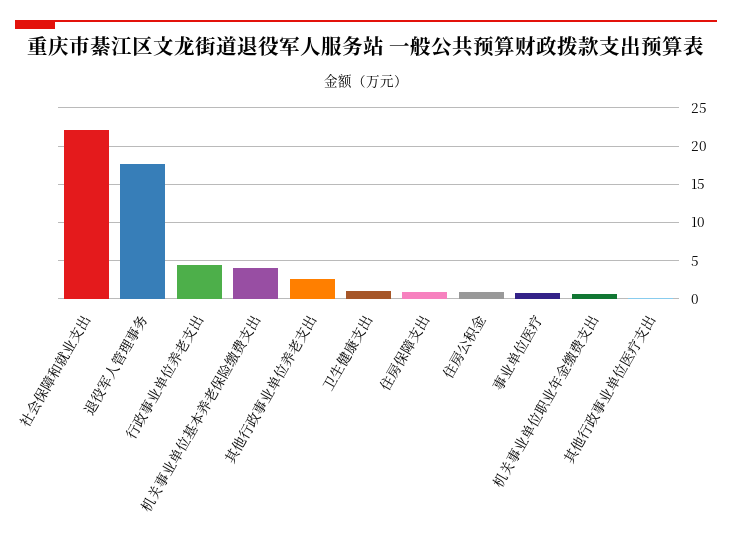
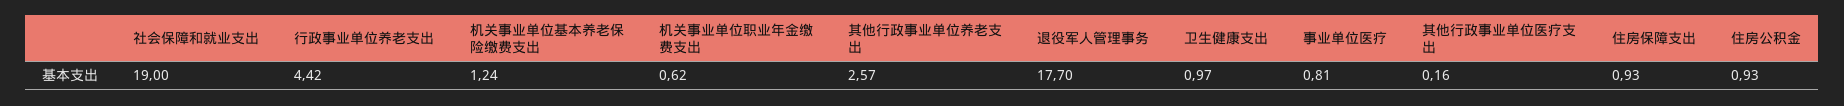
  {
-   "社会保障和就业支出": 22,
+   "社会保障和就业支出": 19,
    "退役军人管理事务": 17.7,
    "行政事业单位养老支出": 4.42,
-   "机关事业单位基本养老保险缴费支出": 4,
+   "机关事业单位基本养老保险缴费支出": 1.24,
    "其他行政事业单位养老支出": 2.57,
    "卫生健康支出": 0.97,
    "住房保障支出": 0.93,
    "住房公积金": 0.93,
    "事业单位医疗": 0.81,
    "机关事业单位职业年金缴费支出": 0.62,
    "其他行政事业单位医疗支出": 0.16
  }

